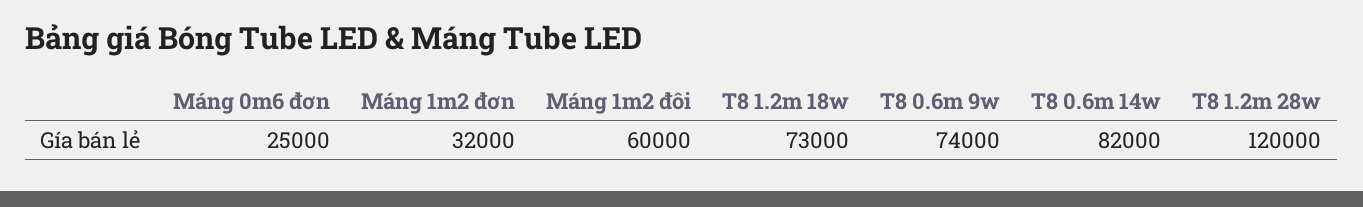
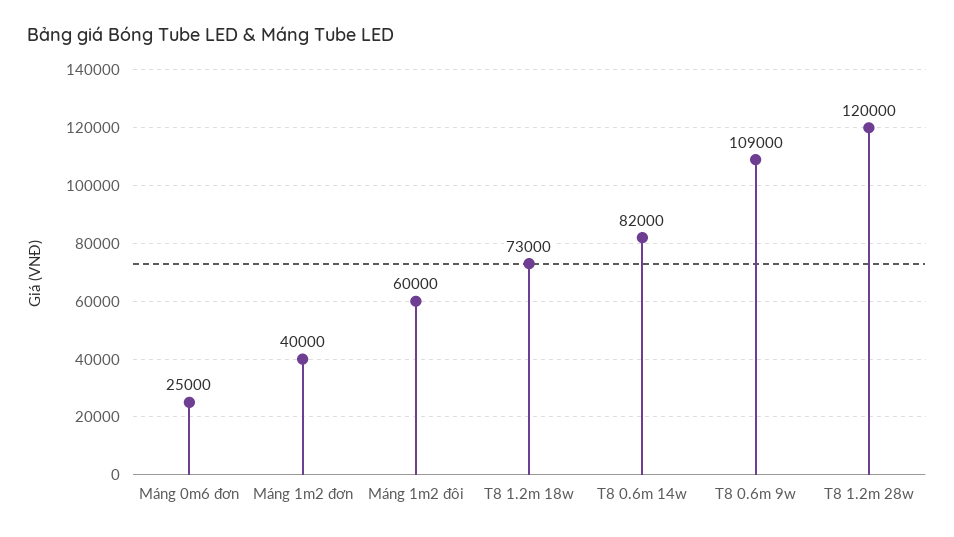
  {
    "Máng 0m6 đơn": 25000,
-   "Máng 1m2 đơn": 32000,
+   "Máng 1m2 đơn": 40000,
    "Máng 1m2 đôi": 60000,
    "T8 1.2m 18w": 73000,
-   "T8 0.6m 9w": 74000,
+   "T8 0.6m 9w": 109000,
    "T8 0.6m 14w": 82000,
    "T8 1.2m 28w": 120000
  }

